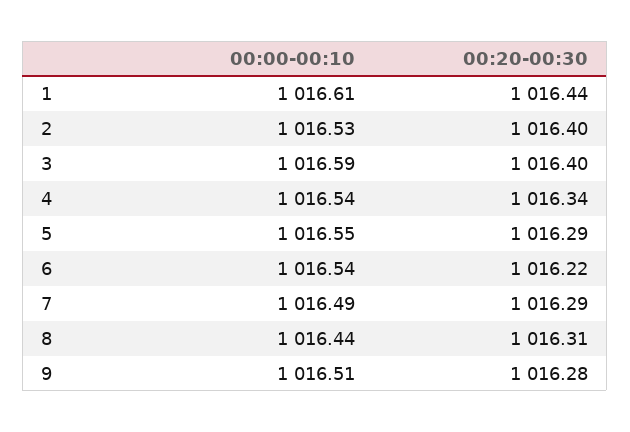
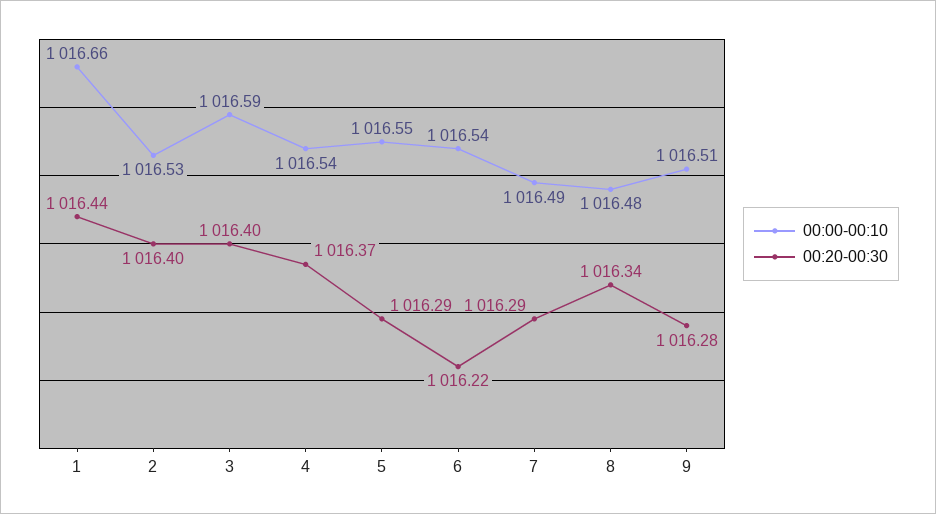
  {
    "00:00-00:10": {
-     "1": 1016.61,
+     "1": 1016.66,
      "2": 1016.53,
      "3": 1016.59,
      "4": 1016.54,
      "5": 1016.55,
      "6": 1016.54,
      "7": 1016.49,
-     "8": 1016.44,
+     "8": 1016.48,
      "9": 1016.51
    },
    "00:20-00:30": {
      "1": 1016.44,
      "2": 1016.4,
      "3": 1016.4,
-     "4": 1016.34,
+     "4": 1016.37,
      "5": 1016.29,
      "6": 1016.22,
      "7": 1016.29,
-     "8": 1016.31,
+     "8": 1016.34,
      "9": 1016.28
    }
  }

